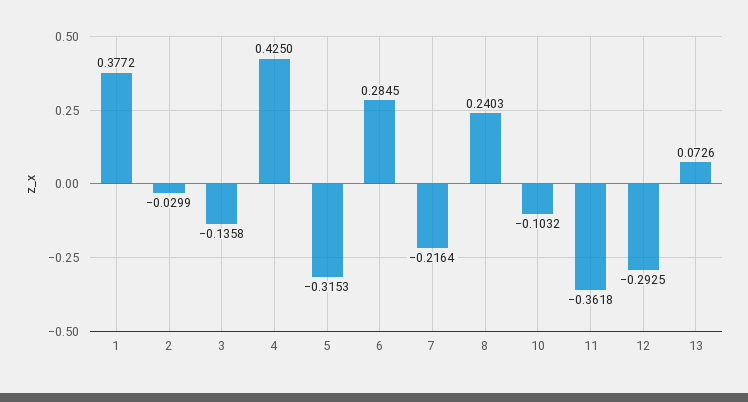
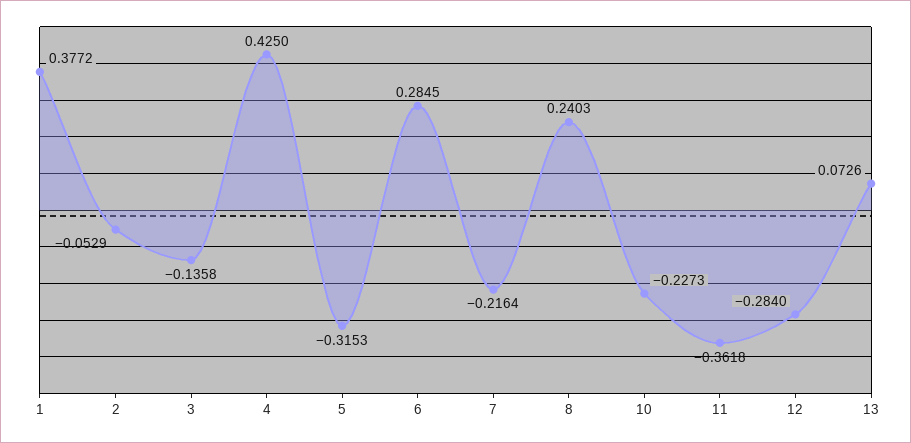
  {
    "1": 0.3772,
-   "2": -0.0299,
+   "2": -0.0529,
    "3": -0.1358,
    "4": 0.425,
    "5": -0.3153,
    "6": 0.2845,
    "7": -0.2164,
    "8": 0.2403,
-   "10": -0.1032,
+   "10": -0.2273,
    "11": -0.3618,
-   "12": -0.2925,
+   "12": -0.284,
    "13": 0.0726
  }

